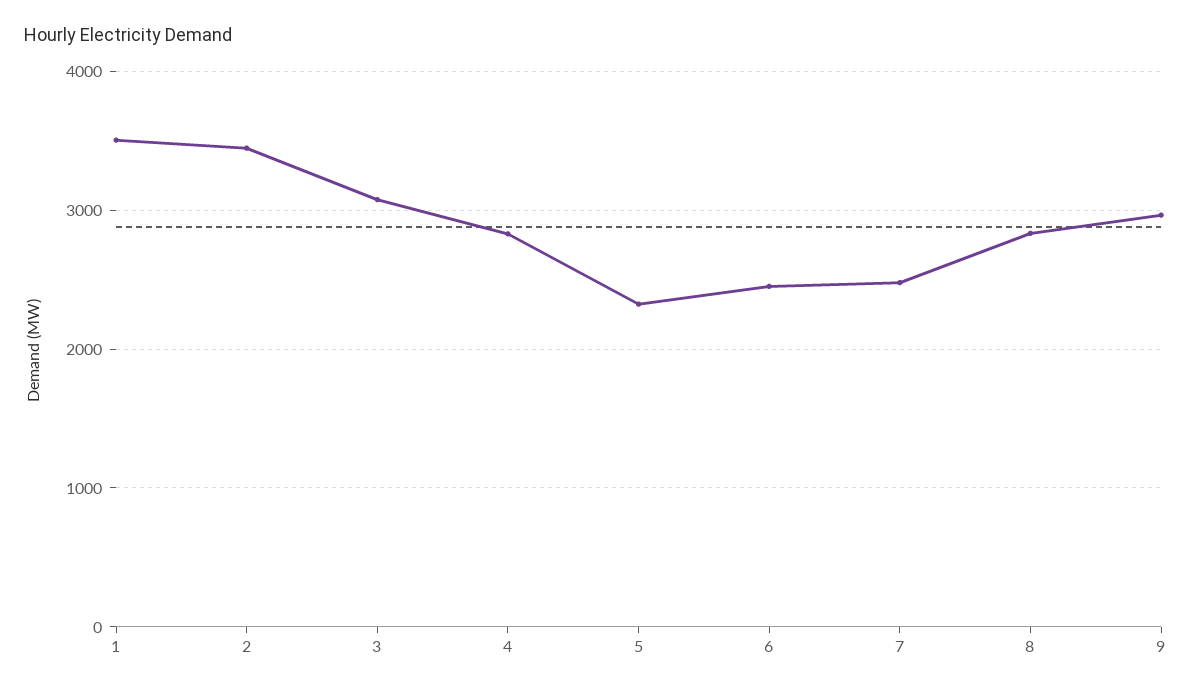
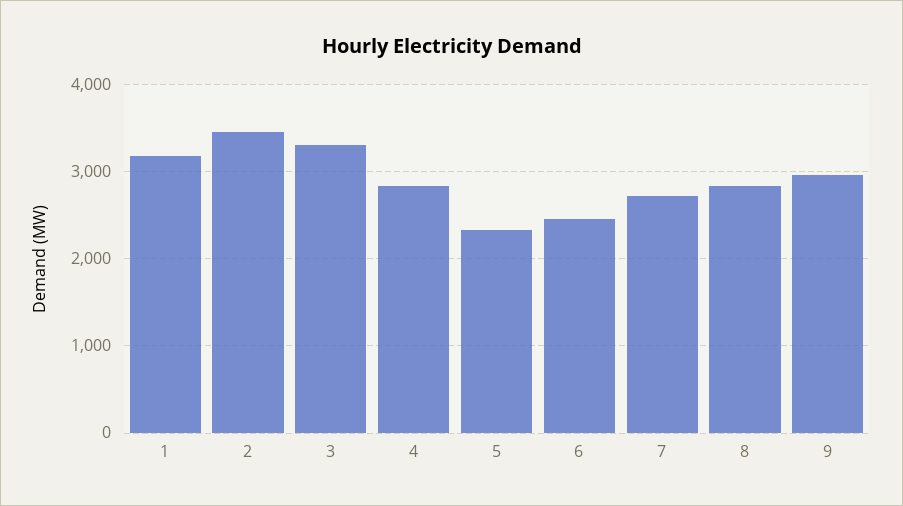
  {
-   "1": 3500,
+   "1": 3200,
    "2": 3400,
-   "3": 3100,
+   "3": 3300,
    "4": 2800,
    "5": 2300,
    "6": 2500,
-   "7": 2500,
+   "7": 2700,
    "8": 2800,
    "9": 3000
  }

